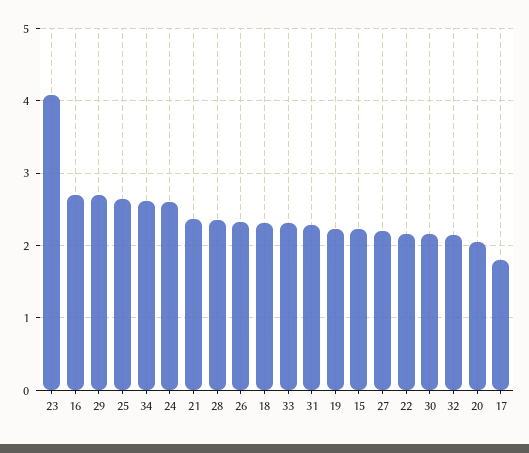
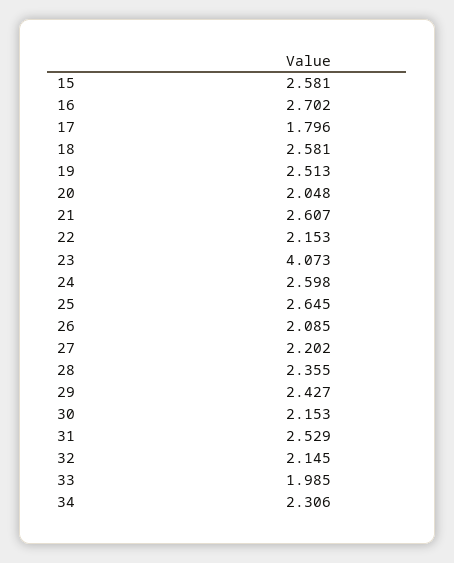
  {
    "23": 4.073,
    "16": 2.702,
-   "29": 2.7,
+   "29": 2.427,
    "25": 2.645,
-   "34": 2.6,
+   "34": 2.306,
    "24": 2.598,
-   "21": 2.4,
+   "21": 2.607,
    "28": 2.355,
-   "26": 2.3,
+   "26": 2.085,
-   "18": 2.3,
+   "18": 2.581,
-   "33": 2.3,
+   "33": 1.985,
-   "31": 2.3,
+   "31": 2.529,
-   "19": 2.2,
+   "19": 2.513,
-   "15": 2.2,
+   "15": 2.581,
    "27": 2.202,
    "22": 2.153,
    "30": 2.153,
    "32": 2.145,
    "20": 2.048,
    "17": 1.796
  }

